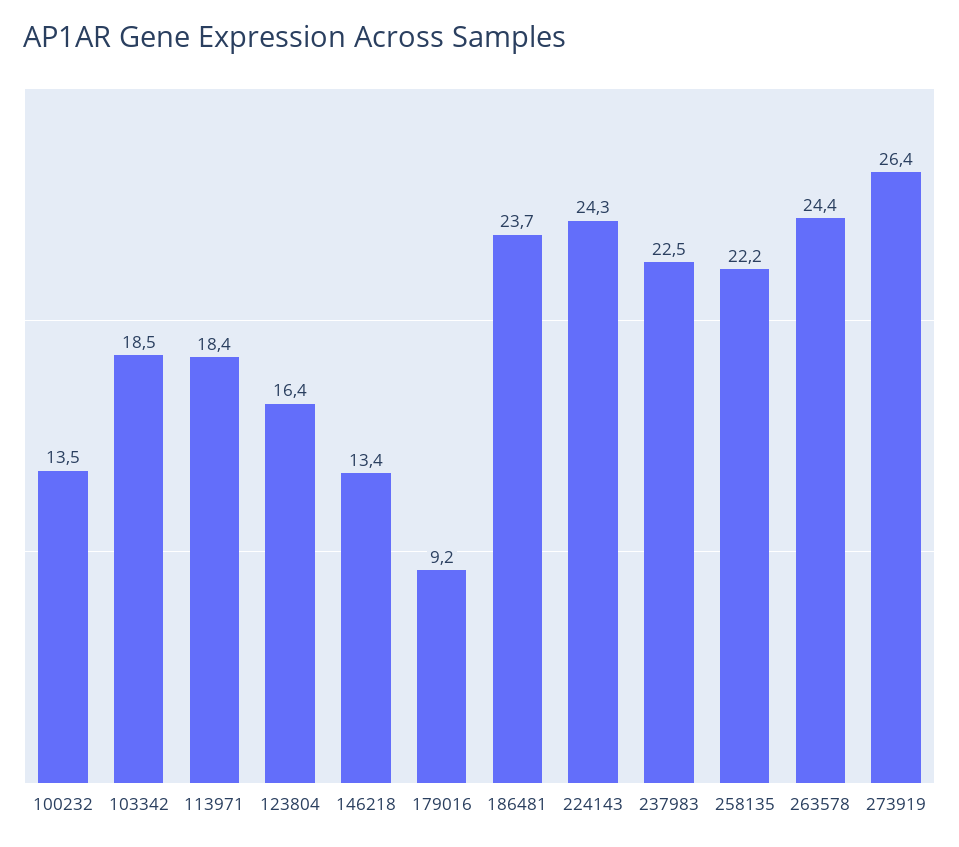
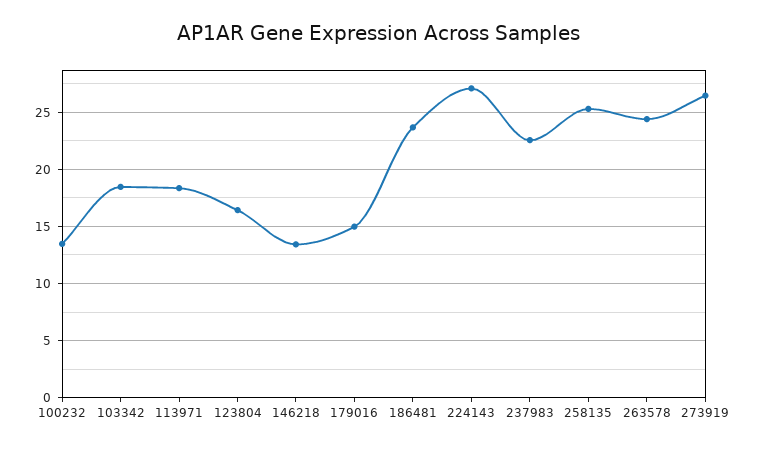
  {
    "100232": 13.5,
    "103342": 18.5,
    "113971": 18.4,
    "123804": 16.4,
    "146218": 13.4,
-   "179016": 9.2,
+   "179016": 15,
    "186481": 23.7,
-   "224143": 24.3,
+   "224143": 27,
    "237983": 22.5,
-   "258135": 22.2,
+   "258135": 25,
    "263578": 24.4,
    "273919": 26.4
  }

